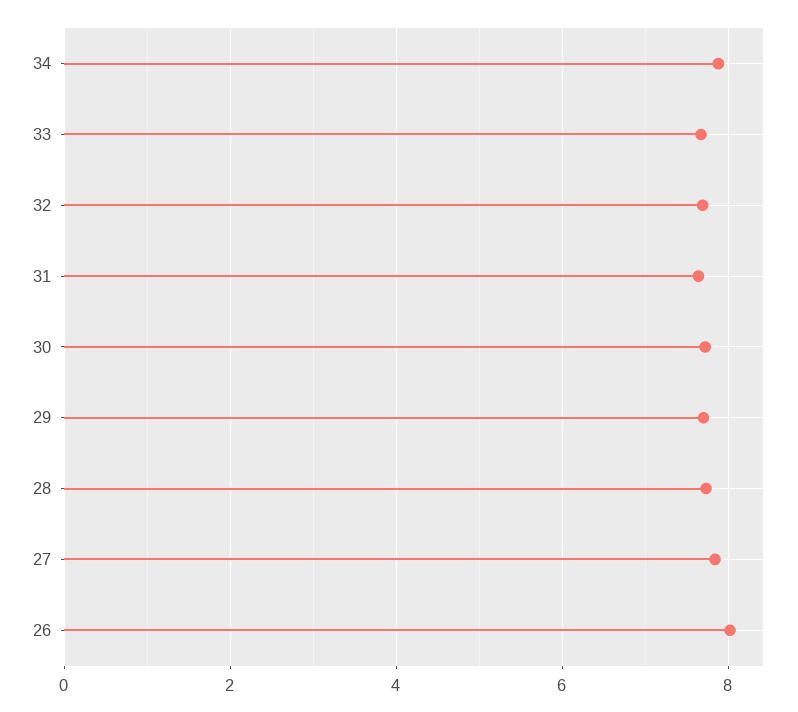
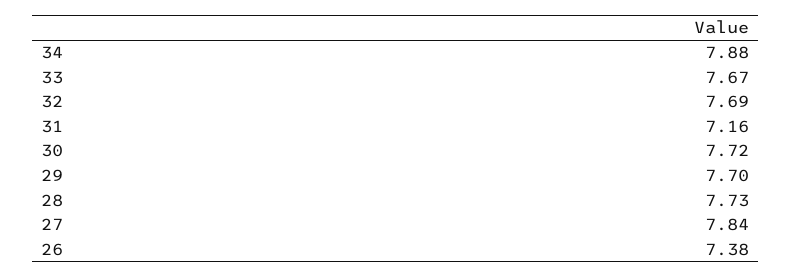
  {
    "34": 7.88,
    "33": 7.67,
    "32": 7.69,
-   "31": 7.6,
+   "31": 7.16,
    "30": 7.72,
    "29": 7.7,
    "28": 7.73,
    "27": 7.84,
-   "26": 8
+   "26": 7.38
  }

